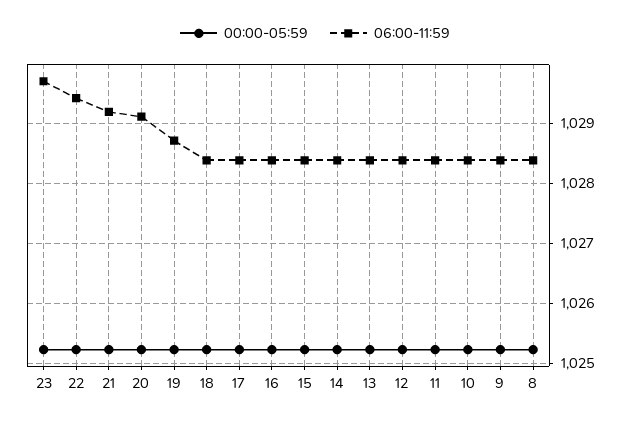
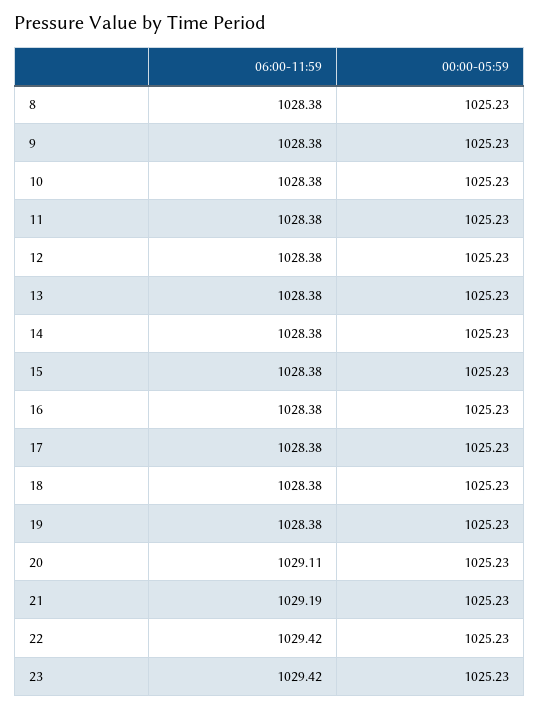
  {
    "00:00-05:59": {
      "23": 1025.23,
      "22": 1025.23,
      "21": 1025.23,
      "20": 1025.23,
      "19": 1025.23,
      "18": 1025.23,
      "17": 1025.23,
      "16": 1025.23,
      "15": 1025.23,
      "14": 1025.23,
      "13": 1025.23,
      "12": 1025.23,
      "11": 1025.23,
      "10": 1025.23,
      "9": 1025.23,
      "8": 1025.23
    },
    "06:00-11:59": {
-     "23": 1029.7,
+     "23": 1029.42,
      "22": 1029.42,
      "21": 1029.19,
      "20": 1029.11,
-     "19": 1028.7,
+     "19": 1028.38,
      "18": 1028.38,
      "17": 1028.38,
      "16": 1028.38,
      "15": 1028.38,
      "14": 1028.38,
      "13": 1028.38,
      "12": 1028.38,
      "11": 1028.38,
      "10": 1028.38,
      "9": 1028.38,
      "8": 1028.38
    }
  }

